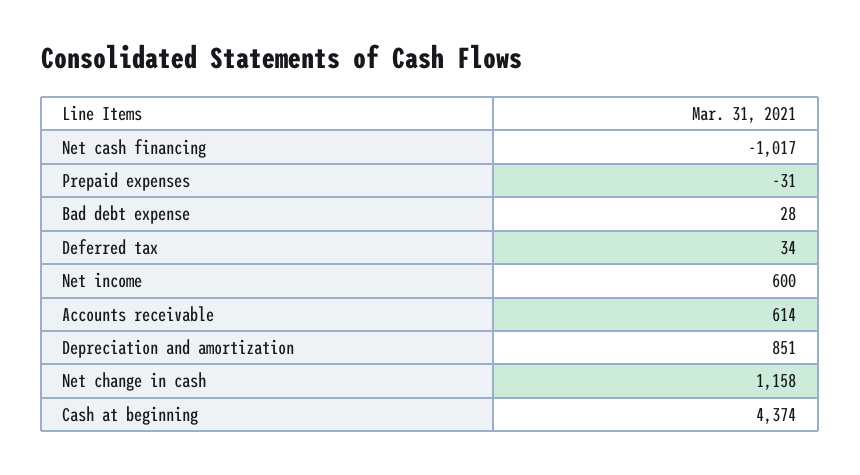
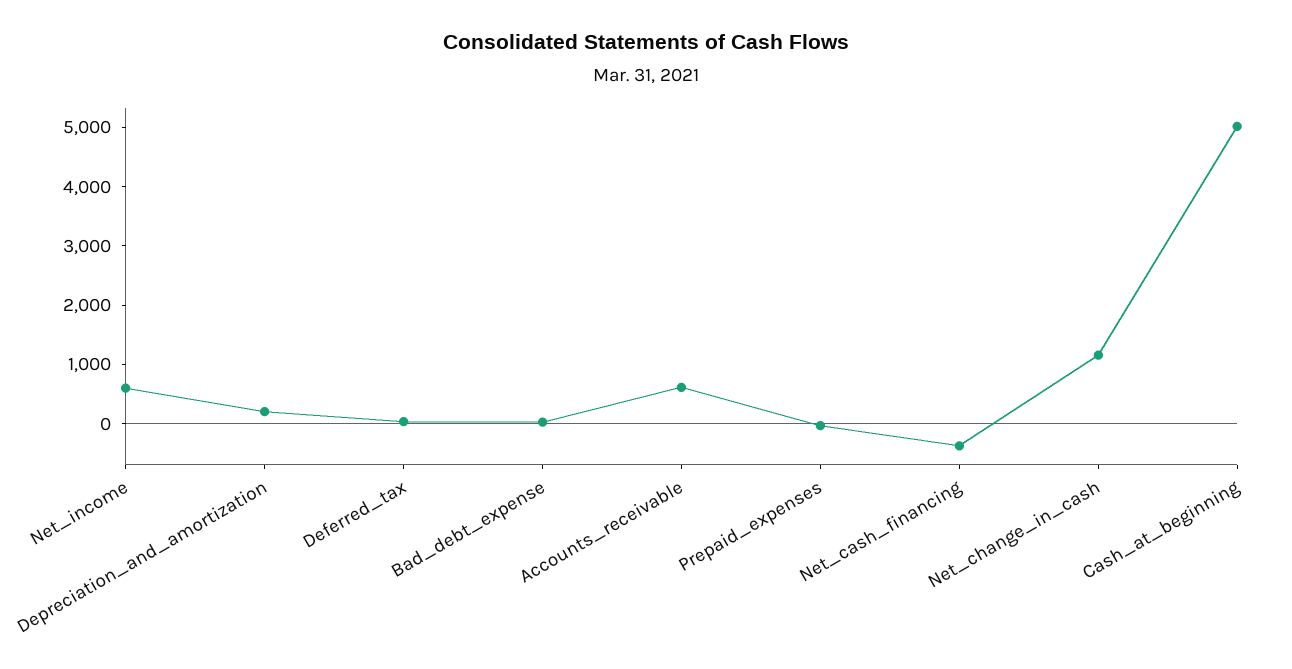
  {
-   "Net cash financing": -1017,
+   "Net cash financing": -400,
    "Prepaid expenses": -31,
    "Bad debt expense": 28,
    "Deferred tax": 34,
    "Net income": 600,
    "Accounts receivable": 614,
-   "Depreciation and amortization": 851,
+   "Depreciation and amortization": 200,
    "Net change in cash": 1158,
-   "Cash at beginning": 4374
+   "Cash at beginning": 5000
  }

